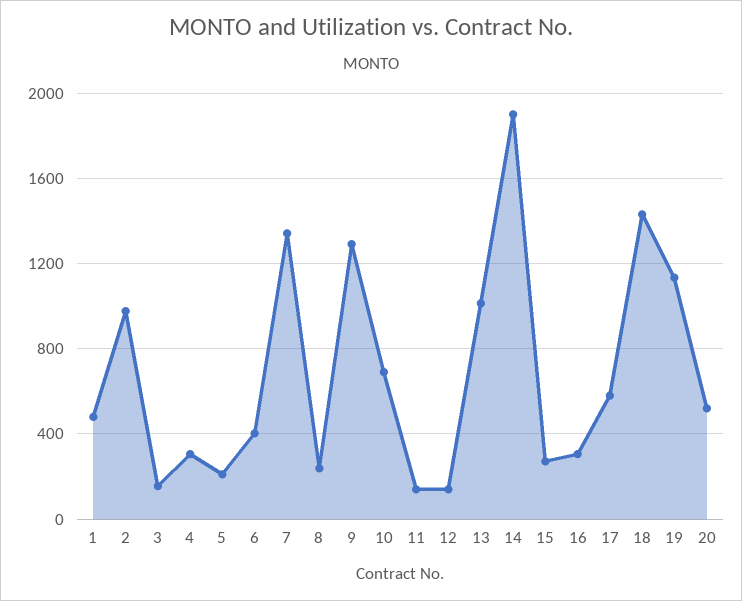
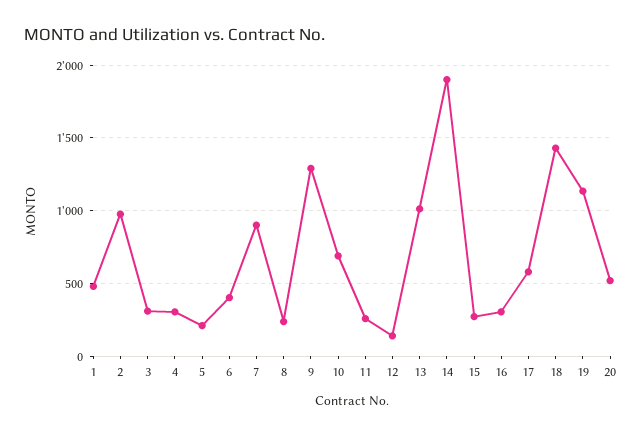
  {
    "1": 500,
    "2": 1000,
-   "3": 150,
+   "3": 300,
    "4": 300,
    "5": 200,
    "6": 400,
-   "7": 1350,
+   "7": 900,
    "8": 250,
    "9": 1300,
    "10": 700,
-   "11": 150,
+   "11": 250,
    "12": 150,
    "13": 1000,
    "14": 1900,
    "15": 250,
    "16": 300,
    "17": 600,
    "18": 1450,
    "19": 1150,
    "20": 500
  }

